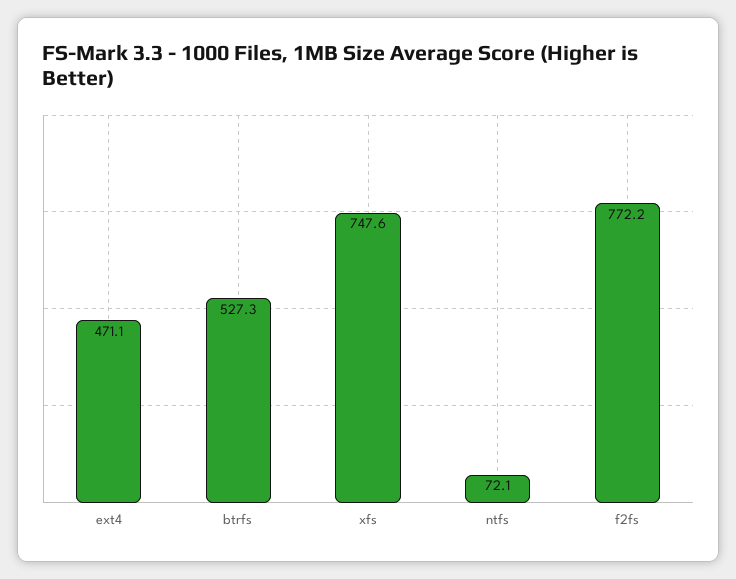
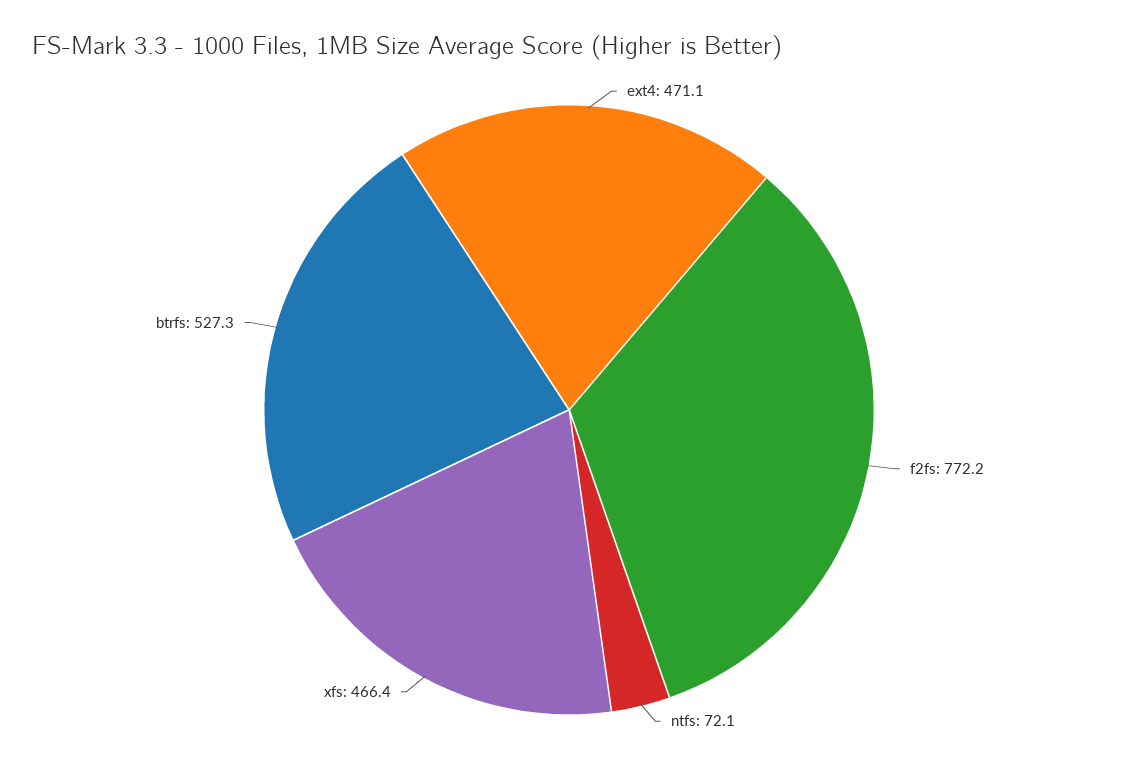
  {
    "ext4": 471.1,
    "btrfs": 527.3,
-   "xfs": 747.6,
+   "xfs": 466.4,
    "ntfs": 72.1,
    "f2fs": 772.2
  }

